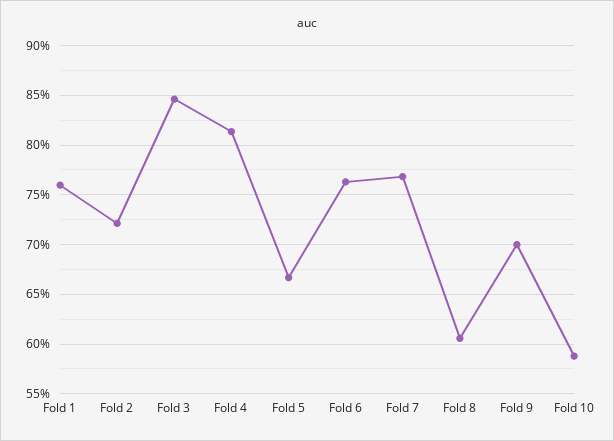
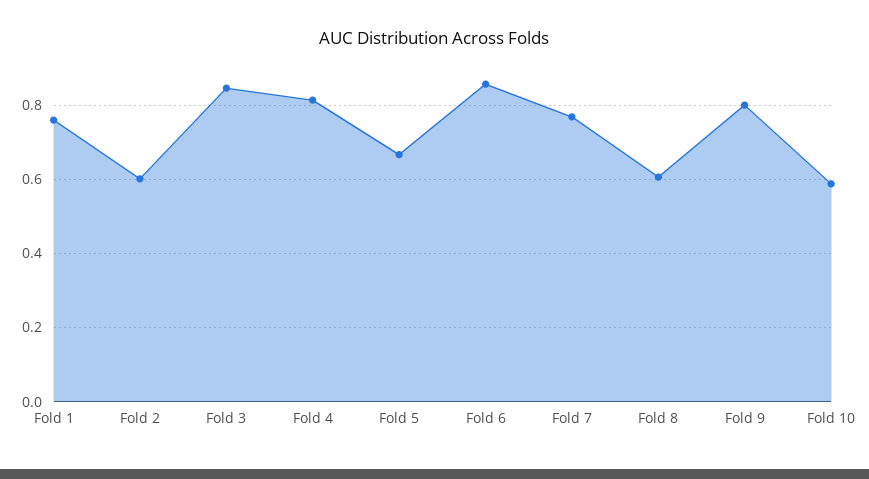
  {
    "Fold 1": 0.76,
-   "Fold 2": 0.72,
+   "Fold 2": 0.6,
    "Fold 3": 0.85,
    "Fold 4": 0.81,
    "Fold 5": 0.67,
-   "Fold 6": 0.76,
+   "Fold 6": 0.86,
    "Fold 7": 0.77,
    "Fold 8": 0.61,
-   "Fold 9": 0.7,
+   "Fold 9": 0.8,
    "Fold 10": 0.59
  }

